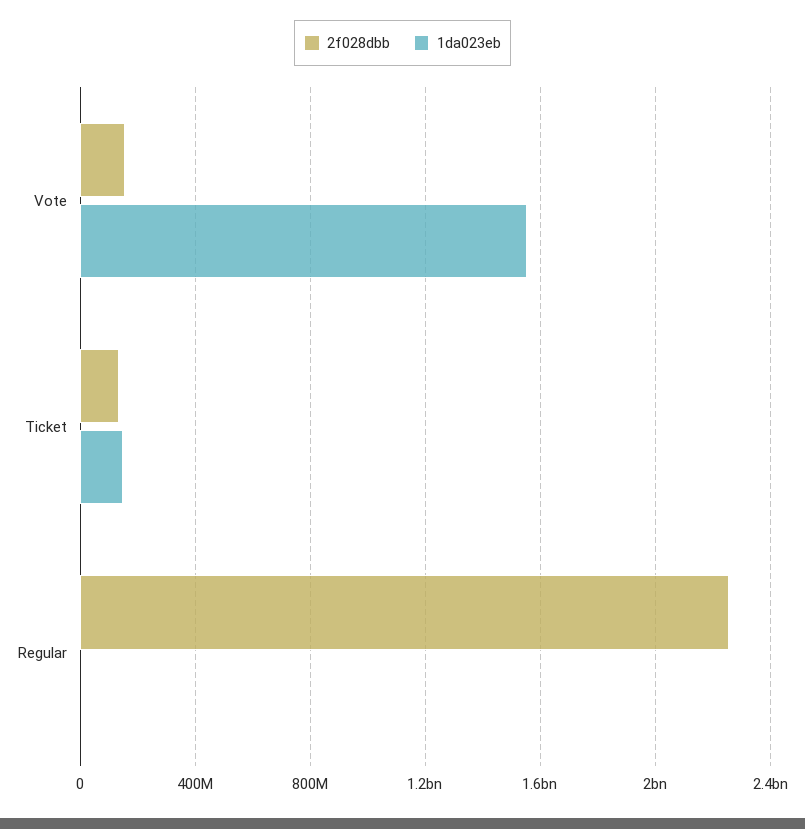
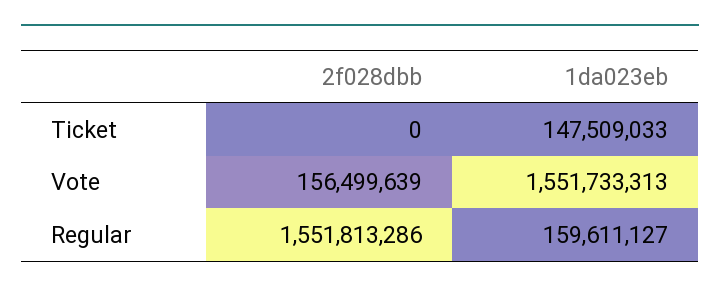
  {
    "2f028dbb": {
      "Vote": 156499639,
-     "Ticket": 150000000,
+     "Ticket": 0,
-     "Regular": 2250000000
+     "Regular": 1551813286
    },
    "1da023eb": {
      "Vote": 1551733313,
      "Ticket": 147509033,
-     "Regular": 0
+     "Regular": 159611127
    }
  }

